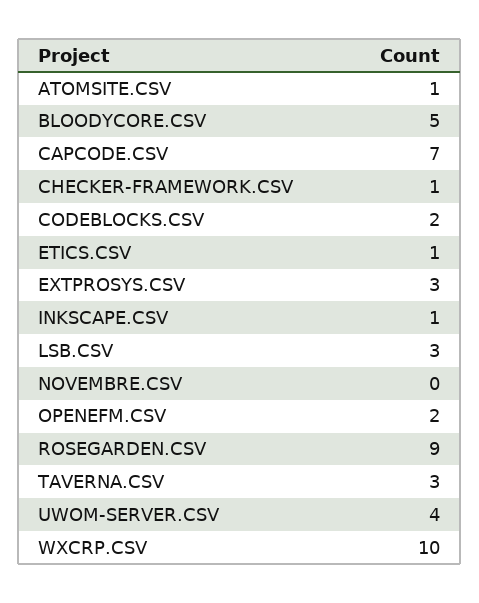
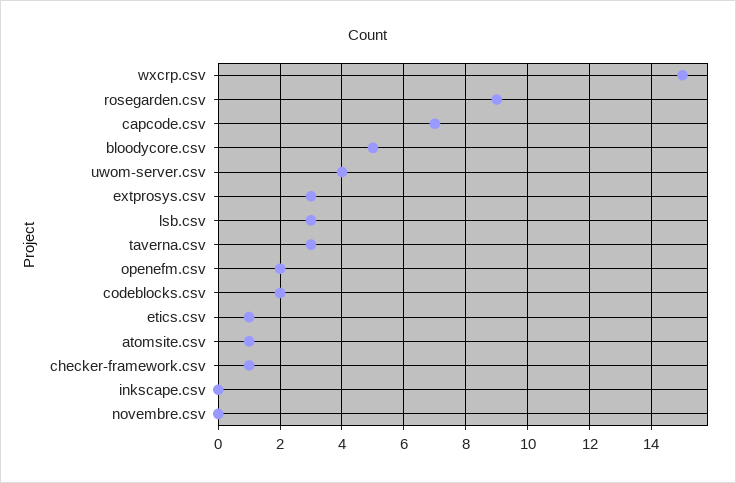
  {
    "ATOMSITE.CSV": 1,
    "BLOODYCORE.CSV": 5,
    "CAPCODE.CSV": 7,
    "CHECKER-FRAMEWORK.CSV": 1,
    "CODEBLOCKS.CSV": 2,
    "ETICS.CSV": 1,
    "EXTPROSYS.CSV": 3,
-   "INKSCAPE.CSV": 1,
+   "INKSCAPE.CSV": 0,
    "LSB.CSV": 3,
    "NOVEMBRE.CSV": 0,
    "OPENEFM.CSV": 2,
    "ROSEGARDEN.CSV": 9,
    "TAVERNA.CSV": 3,
    "UWOM-SERVER.CSV": 4,
-   "WXCRP.CSV": 10
+   "WXCRP.CSV": 15
  }

